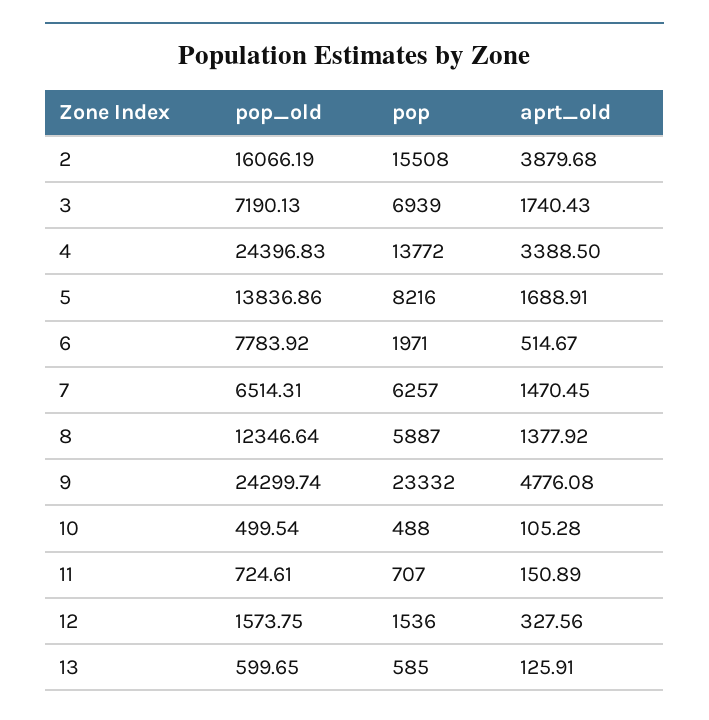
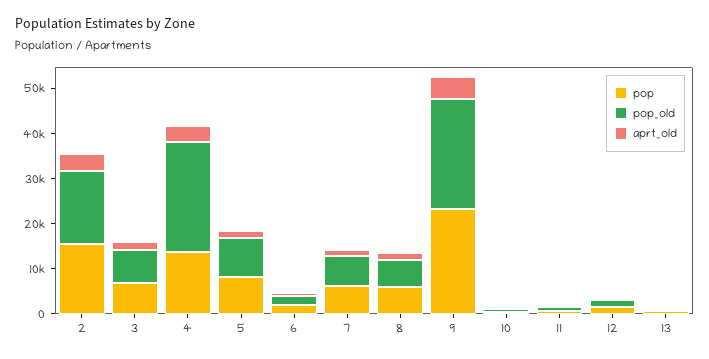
  {
    "pop_old": {
      "2": 16066.19,
      "3": 7190.13,
      "4": 24396.83,
-     "5": 13836.86,
+     "5": 8000,
-     "6": 7783.92,
+     "6": 2000,
      "7": 6514.31,
-     "8": 12346.64,
+     "8": 6000,
      "9": 24299.74,
      "10": 499.54,
      "11": 724.61,
      "12": 1573.75,
      "13": 599.65
    },
    "pop": {
      "2": 15508,
      "3": 6939,
      "4": 13772,
      "5": 8216,
      "6": 1971,
      "7": 6257,
      "8": 5887,
      "9": 23332,
      "10": 488,
      "11": 707,
      "12": 1536,
      "13": 585
    },
    "aprt_old": {
      "2": 3879.68,
      "3": 1740.43,
      "4": 3388.5,
      "5": 1688.91,
      "6": 514.67,
      "7": 1470.45,
      "8": 1377.92,
      "9": 4776.08,
      "10": 105.28,
      "11": 150.89,
      "12": 327.56,
      "13": 125.91
    }
  }

